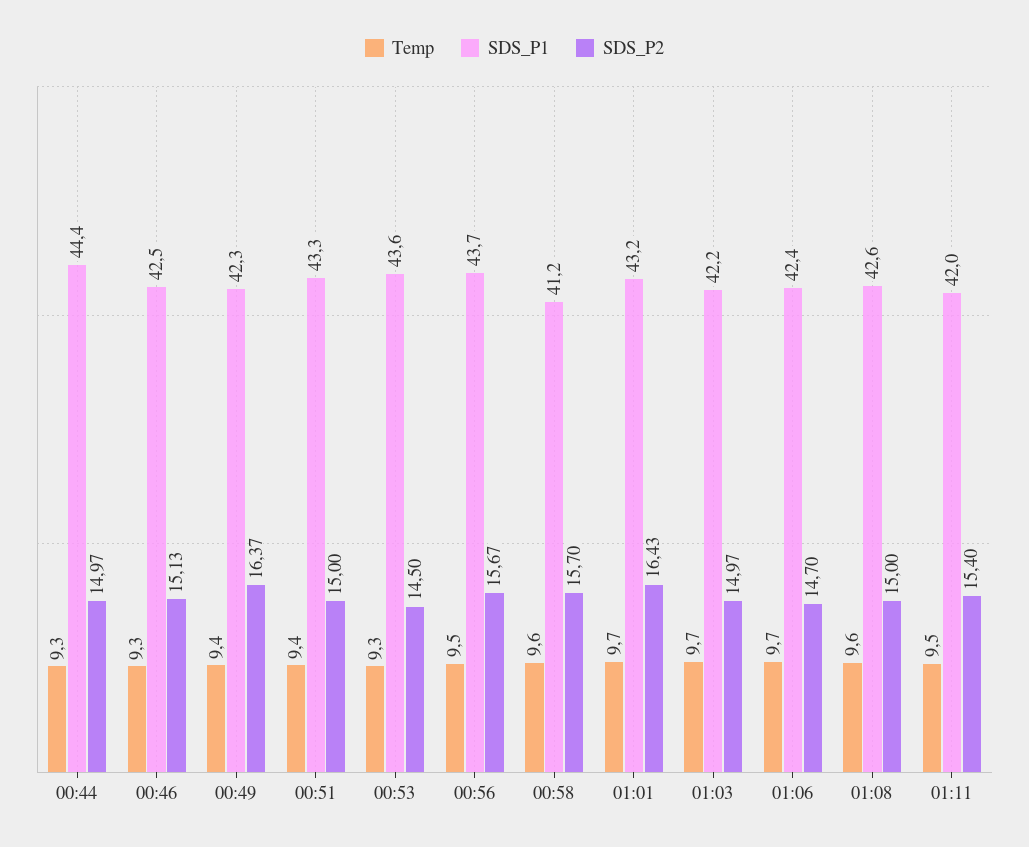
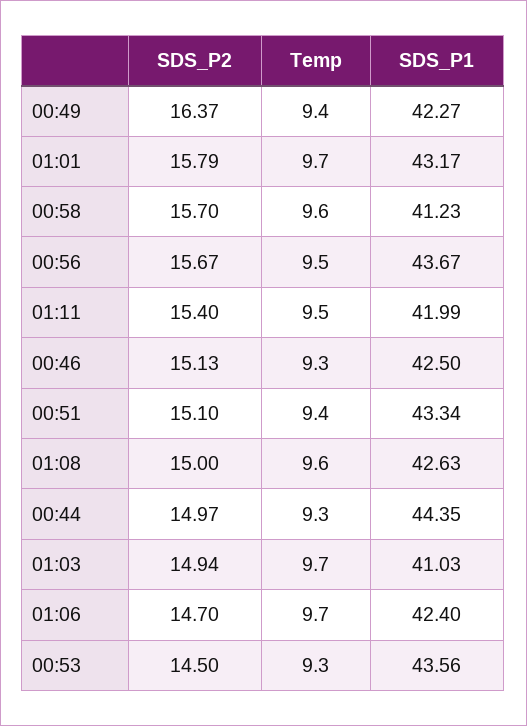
  {
    "Temp": {
      "00:44": 9.3,
      "00:46": 9.3,
      "00:49": 9.4,
      "00:51": 9.4,
      "00:53": 9.3,
      "00:56": 9.5,
      "00:58": 9.6,
      "01:01": 9.7,
      "01:03": 9.7,
      "01:06": 9.7,
      "01:08": 9.6,
      "01:11": 9.5
    },
    "SDS_P1": {
      "00:44": 44.35,
      "00:46": 42.5,
      "00:49": 42.27,
      "00:51": 43.34,
      "00:53": 43.56,
      "00:56": 43.67,
      "00:58": 41.23,
      "01:01": 43.17,
-     "01:03": 42.2,
+     "01:03": 41.03,
      "01:06": 42.4,
      "01:08": 42.63,
      "01:11": 41.99
    },
    "SDS_P2": {
      "00:44": 14.97,
      "00:46": 15.13,
      "00:49": 16.37,
-     "00:51": 15,
+     "00:51": 15.1,
      "00:53": 14.5,
      "00:56": 15.67,
      "00:58": 15.7,
-     "01:01": 16.43,
+     "01:01": 15.79,
-     "01:03": 14.97,
+     "01:03": 14.94,
      "01:06": 14.7,
      "01:08": 15,
      "01:11": 15.4
    }
  }

